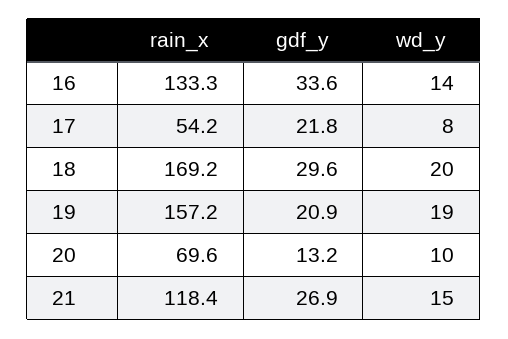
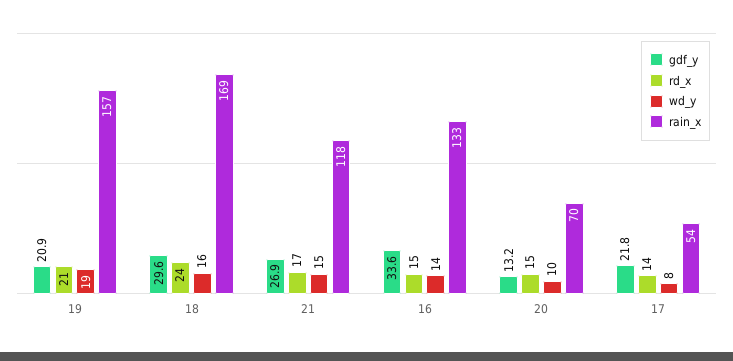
  {
    "rain_x": {
      "16": 133.3,
      "17": 54.2,
      "18": 169.2,
      "19": 157.2,
      "20": 69.6,
      "21": 118.4
    },
    "gdf_y": {
      "16": 33.6,
      "17": 21.8,
      "18": 29.6,
      "19": 20.9,
      "20": 13.2,
      "21": 26.9
    },
    "wd_y": {
      "16": 14,
      "17": 8,
-     "18": 20,
+     "18": 16,
      "19": 19,
      "20": 10,
      "21": 15
-   }
+   },
+   "rd_x": {
+     "19": 21,
+     "18": 24,
+     "21": 17,
+     "16": 15,
+     "20": 15,
+     "17": 14
+   }
  }

